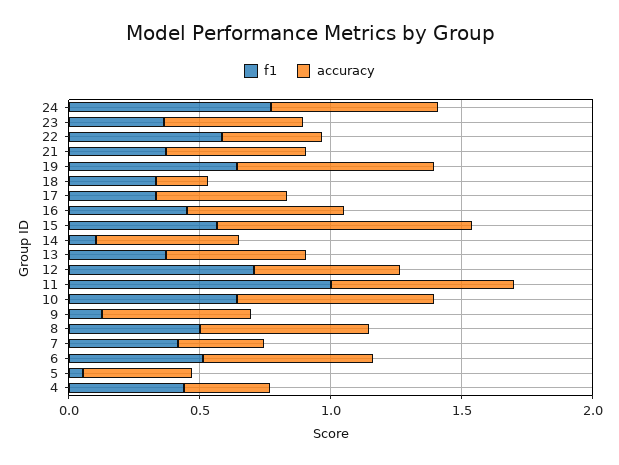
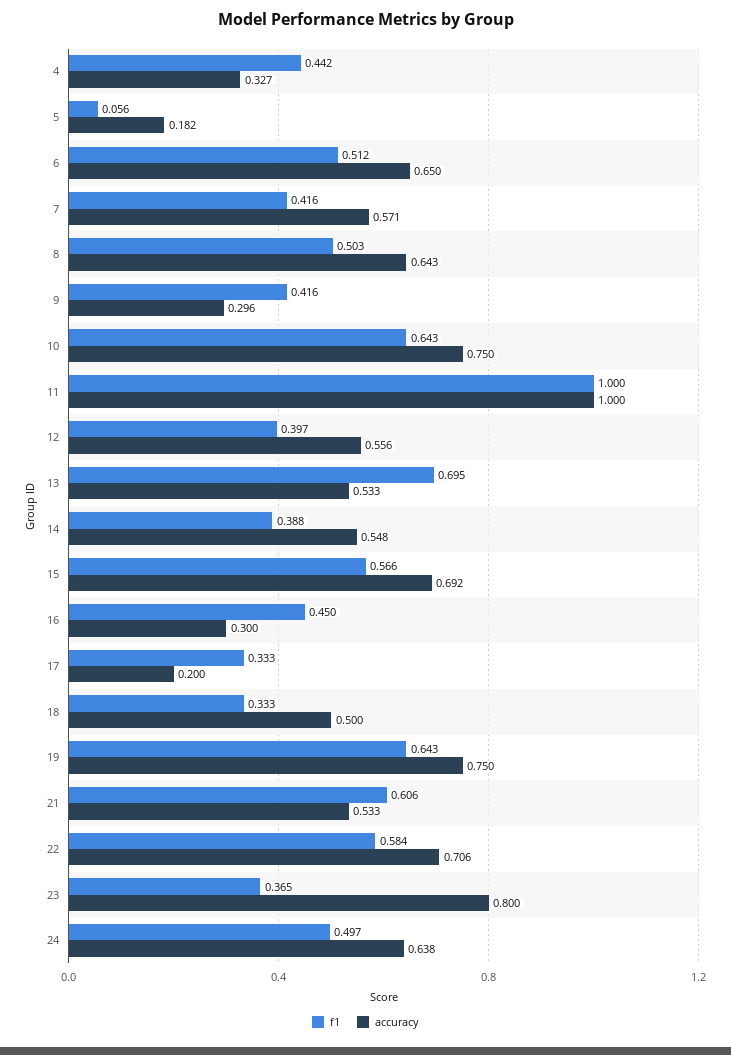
  {
    "f1": {
-     "24": 0.8,
+     "24": 0.497,
      "23": 0.365,
      "22": 0.584,
-     "21": 0.4,
+     "21": 0.606,
      "19": 0.643,
      "18": 0.333,
      "17": 0.333,
      "16": 0.45,
      "15": 0.566,
-     "14": 0.1,
+     "14": 0.388,
-     "13": 0.4,
+     "13": 0.695,
-     "12": 0.7,
+     "12": 0.397,
      "11": 1,
      "10": 0.643,
-     "9": 0.1,
+     "9": 0.416,
      "8": 0.503,
      "7": 0.416,
      "6": 0.512,
      "5": 0.056,
      "4": 0.442
    },
    "accuracy": {
      "24": 0.638,
-     "23": 0.5,
+     "23": 0.8,
-     "22": 0.4,
+     "22": 0.706,
      "21": 0.533,
      "19": 0.75,
-     "18": 0.2,
+     "18": 0.5,
-     "17": 0.5,
+     "17": 0.2,
-     "16": 0.6,
+     "16": 0.3,
-     "15": 1,
+     "15": 0.692,
      "14": 0.548,
      "13": 0.533,
      "12": 0.556,
-     "11": 0.7,
+     "11": 1,
      "10": 0.75,
-     "9": 0.6,
+     "9": 0.296,
      "8": 0.643,
-     "7": 0.3,
+     "7": 0.571,
      "6": 0.65,
-     "5": 0.4,
+     "5": 0.182,
      "4": 0.327
    }
  }

